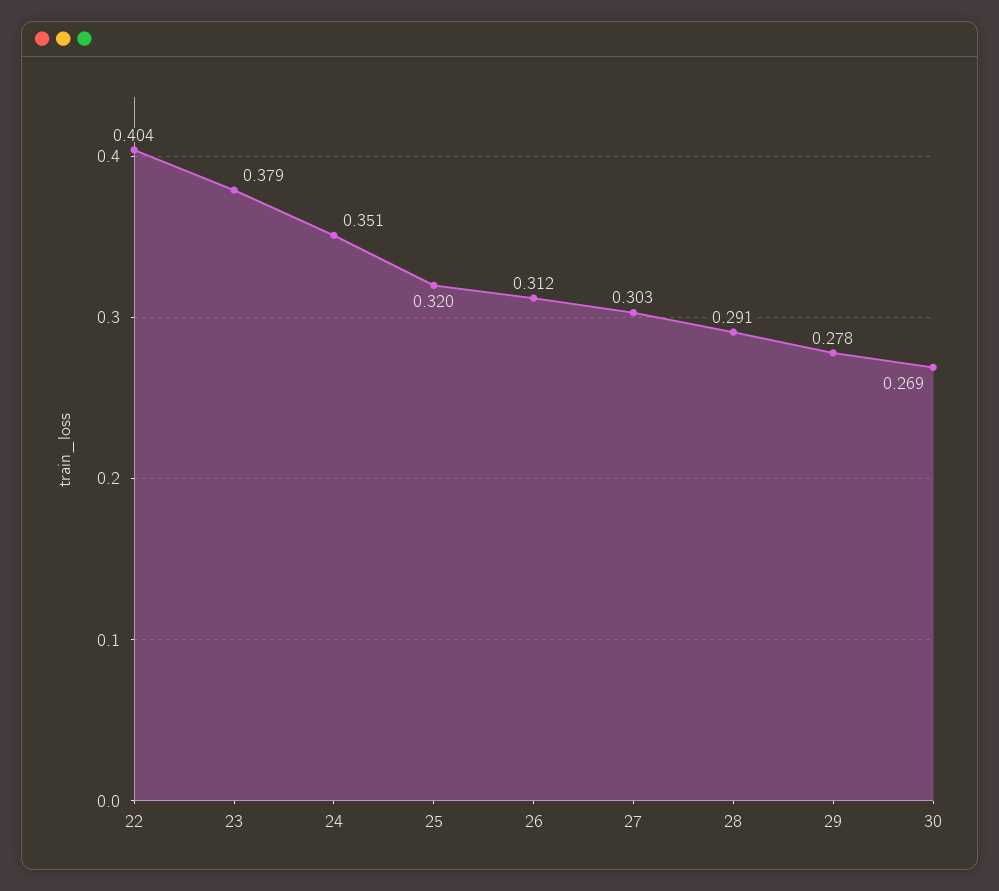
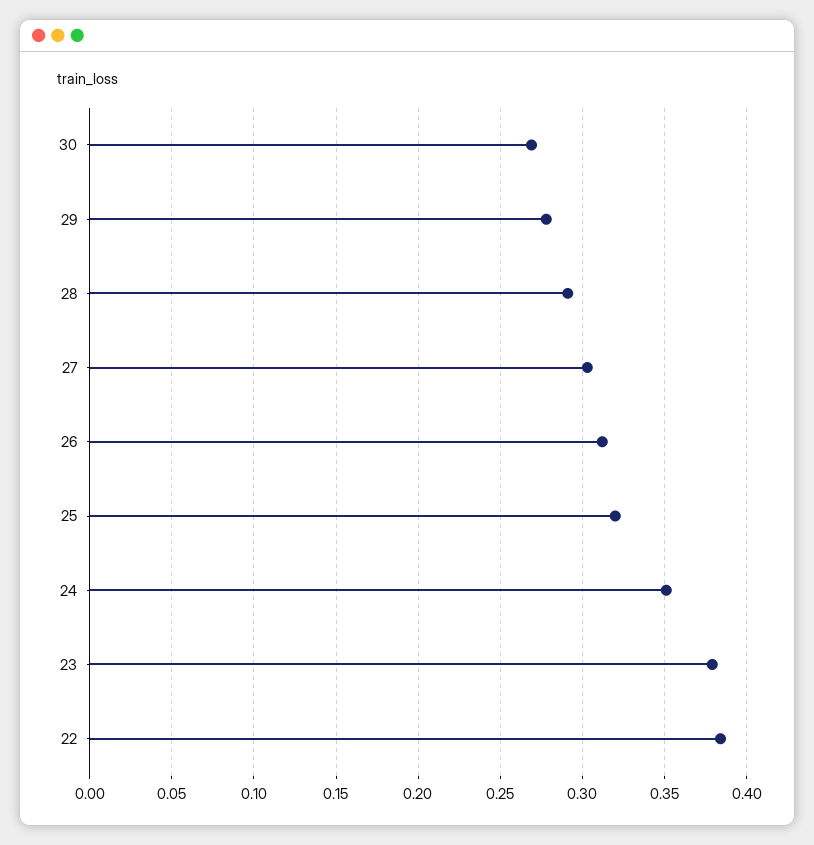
  {
-   "22": 0.404,
+   "22": 0.385,
    "23": 0.379,
    "24": 0.351,
    "25": 0.32,
    "26": 0.312,
    "27": 0.303,
    "28": 0.291,
    "29": 0.278,
    "30": 0.269
  }

